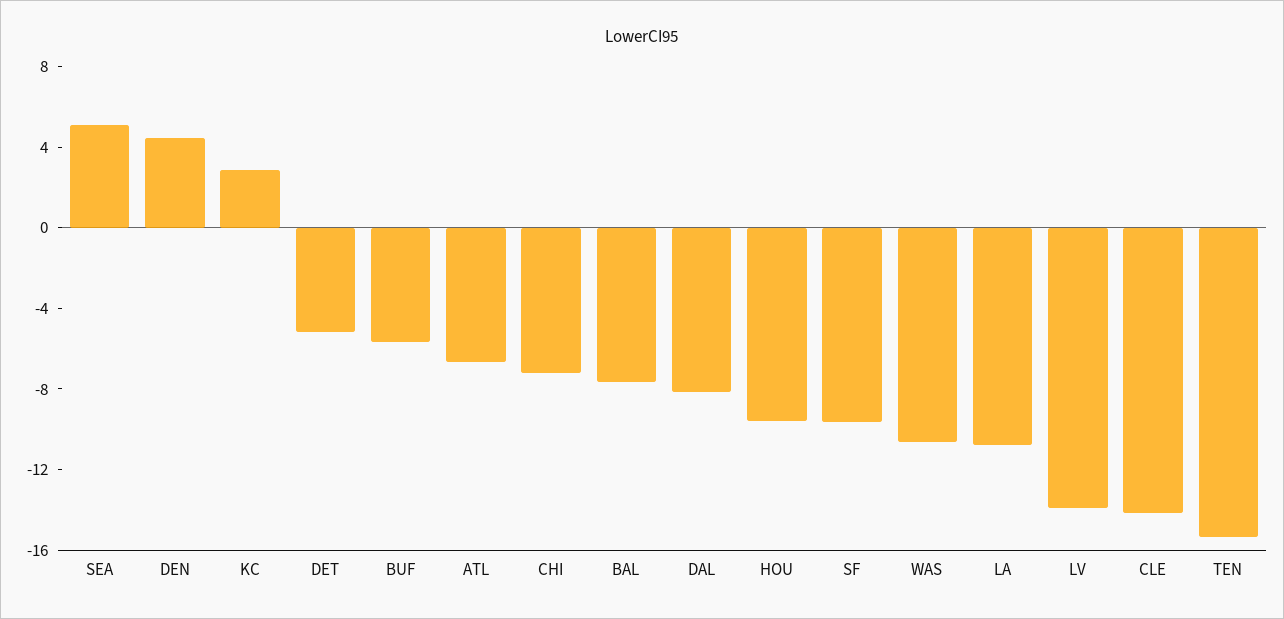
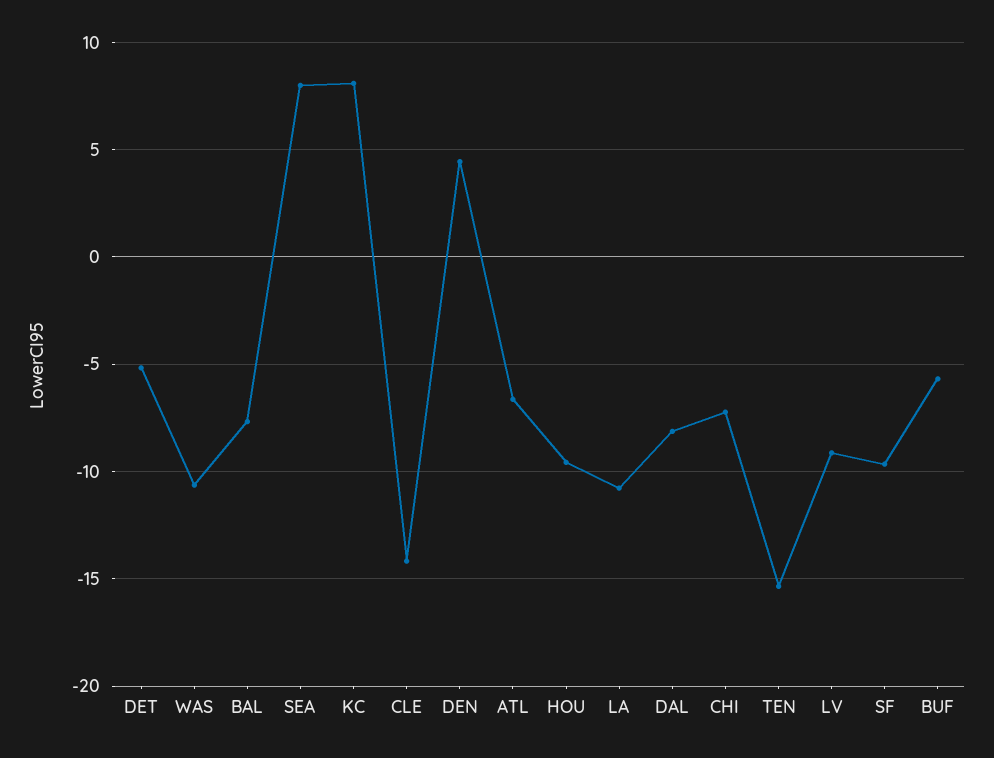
  {
-   "SEA": 5,
+   "SEA": 8,
    "DEN": 4.5,
-   "KC": 3,
+   "KC": 8,
    "DET": -5,
    "BUF": -5.5,
    "ATL": -6.5,
    "CHI": -7,
    "BAL": -7.5,
    "DAL": -8,
    "HOU": -9.5,
    "SF": -9.5,
    "WAS": -10.5,
    "LA": -11,
-   "LV": -14,
+   "LV": -9,
    "CLE": -14,
    "TEN": -15.5
  }

